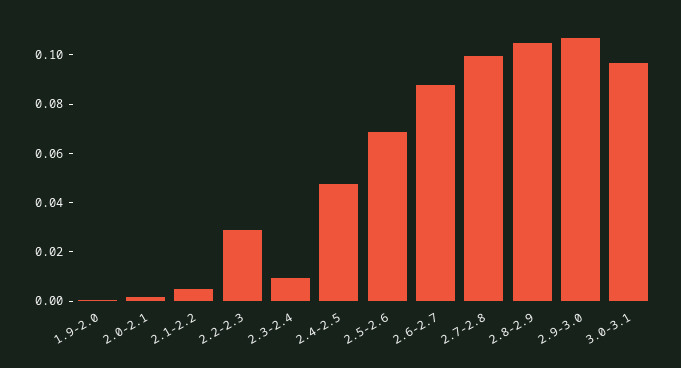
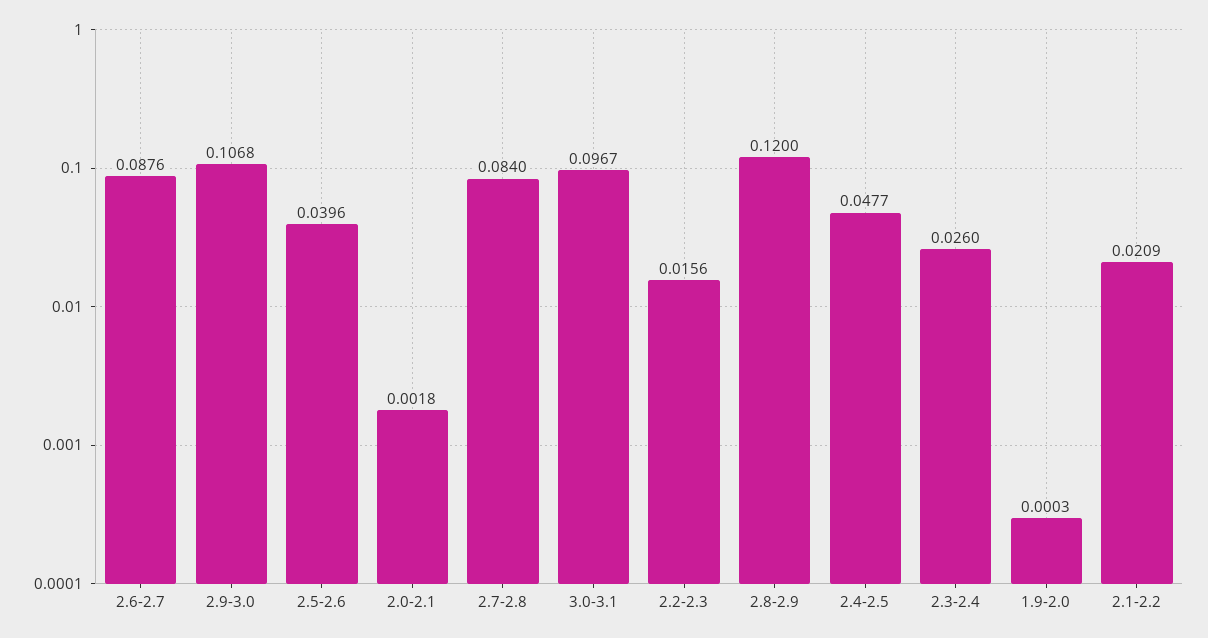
  {
    "1.9-2.0": 0.0003,
    "2.0-2.1": 0.0018,
-   "2.1-2.2": 0.005,
+   "2.1-2.2": 0.0209,
-   "2.2-2.3": 0.03,
+   "2.2-2.3": 0.0156,
-   "2.3-2.4": 0.01,
+   "2.3-2.4": 0.026,
    "2.4-2.5": 0.0477,
-   "2.5-2.6": 0.07,
+   "2.5-2.6": 0.0396,
    "2.6-2.7": 0.0876,
-   "2.7-2.8": 0.1,
+   "2.7-2.8": 0.084,
-   "2.8-2.9": 0.105,
+   "2.8-2.9": 0.12,
    "2.9-3.0": 0.1068,
    "3.0-3.1": 0.0967
  }

